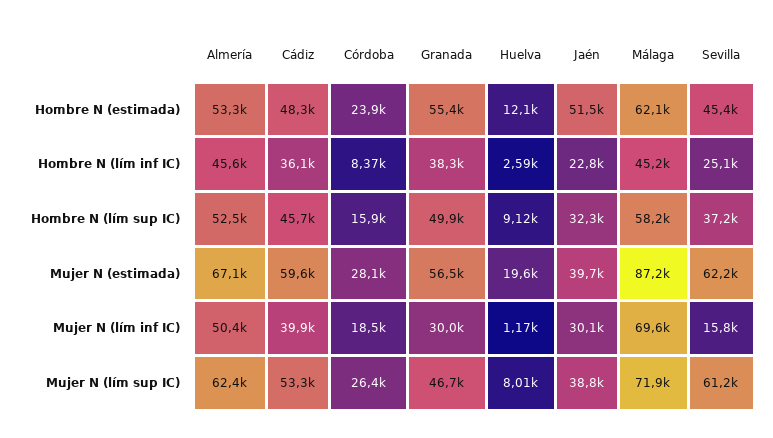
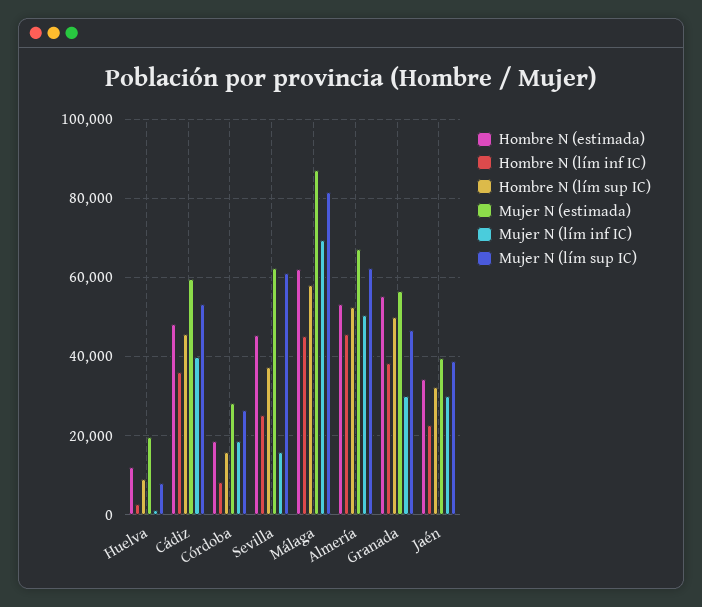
  {
    "Hombre N (estimada)": {
      "Almería": 53300,
      "Cádiz": 48300,
-     "Córdoba": 23900,
+     "Córdoba": 18000,
      "Granada": 55400,
      "Huelva": 12100,
-     "Jaén": 51500,
+     "Jaén": 34000,
      "Málaga": 62100,
      "Sevilla": 45400
    },
    "Hombre N (lím inf IC)": {
      "Almería": 45600,
      "Cádiz": 36100,
      "Córdoba": 8370,
      "Granada": 38300,
      "Huelva": 2590,
      "Jaén": 22800,
      "Málaga": 45200,
      "Sevilla": 25100
    },
    "Hombre N (lím sup IC)": {
      "Almería": 52500,
      "Cádiz": 45700,
      "Córdoba": 15900,
      "Granada": 49900,
      "Huelva": 9120,
      "Jaén": 32300,
      "Málaga": 58200,
      "Sevilla": 37200
    },
    "Mujer N (estimada)": {
      "Almería": 67100,
      "Cádiz": 59600,
      "Córdoba": 28100,
      "Granada": 56500,
      "Huelva": 19600,
      "Jaén": 39700,
      "Málaga": 87200,
      "Sevilla": 62200
    },
    "Mujer N (lím inf IC)": {
      "Almería": 50400,
      "Cádiz": 39900,
      "Córdoba": 18500,
      "Granada": 30000,
      "Huelva": 1170,
      "Jaén": 30100,
      "Málaga": 69600,
      "Sevilla": 15800
    },
    "Mujer N (lím sup IC)": {
      "Almería": 62400,
      "Cádiz": 53300,
      "Córdoba": 26400,
      "Granada": 46700,
      "Huelva": 8010,
      "Jaén": 38800,
-     "Málaga": 71900,
+     "Málaga": 82000,
      "Sevilla": 61200
    }
  }

